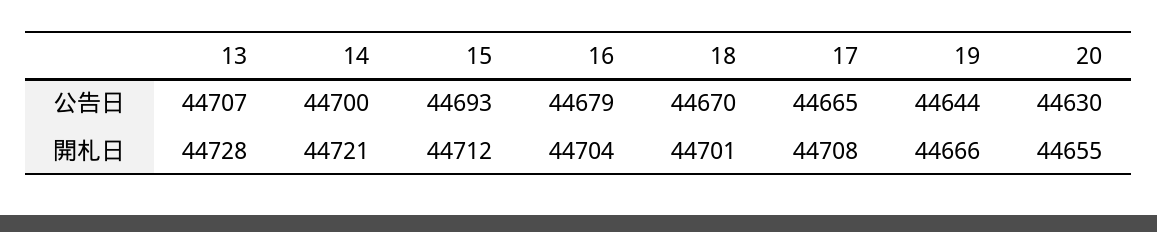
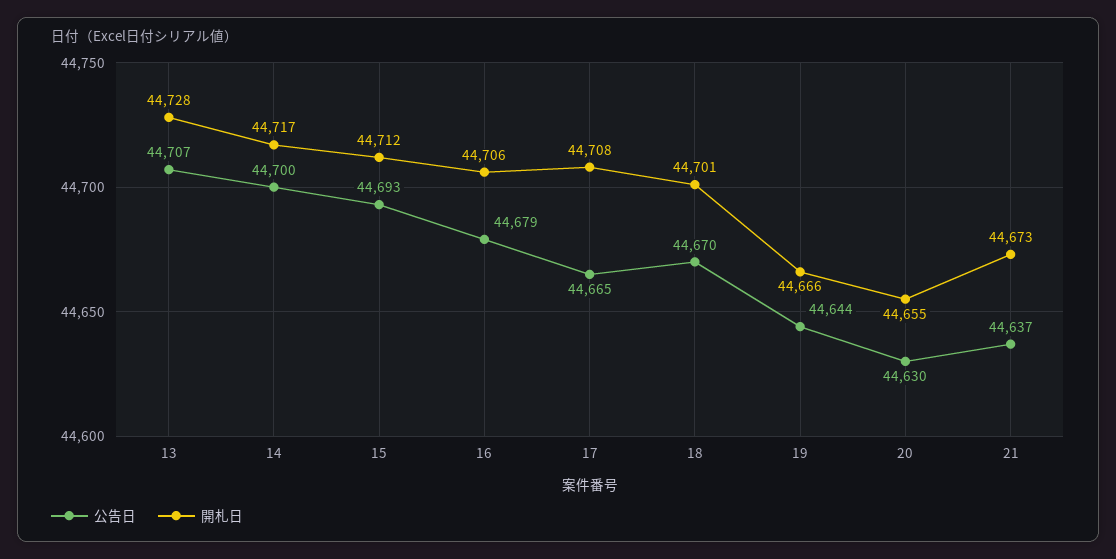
  {
    "公告日": {
      "13": 44707,
      "14": 44700,
      "15": 44693,
      "16": 44679,
      "18": 44670,
      "17": 44665,
      "19": 44644,
-     "20": 44630
+     "20": 44630,
+     "21": 44637
    },
    "開札日": {
      "13": 44728,
-     "14": 44721,
+     "14": 44717,
      "15": 44712,
-     "16": 44704,
+     "16": 44706,
      "18": 44701,
      "17": 44708,
      "19": 44666,
-     "20": 44655
+     "20": 44655,
+     "21": 44673
    }
  }

